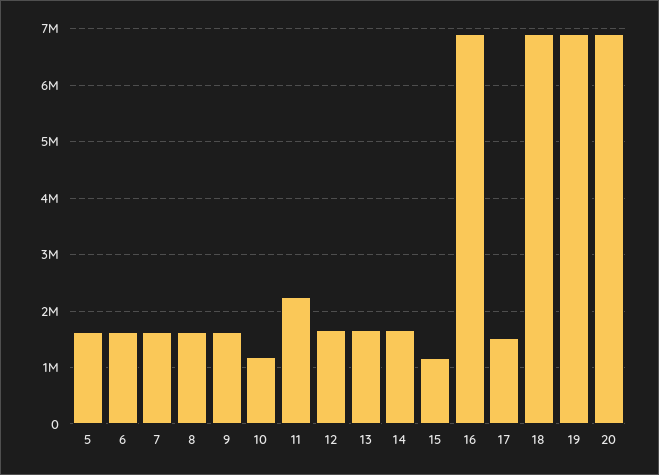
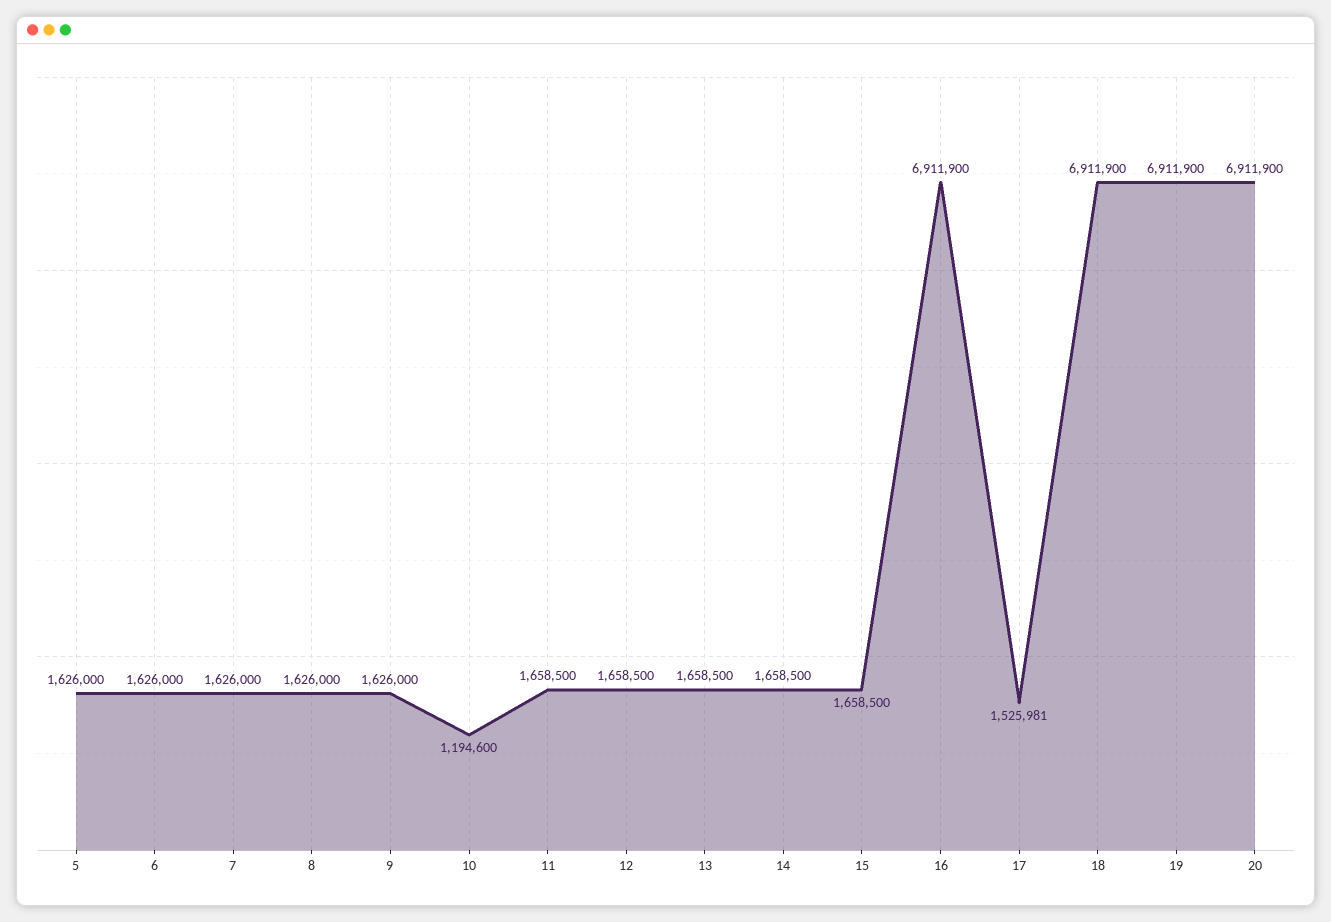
  {
    "5": 1626000,
    "6": 1626000,
    "7": 1626000,
    "8": 1626000,
    "9": 1626000,
    "10": 1194600,
-   "11": 2200000,
+   "11": 1658500,
    "12": 1658500,
    "13": 1658500,
    "14": 1658500,
-   "15": 1200000,
+   "15": 1658500,
    "16": 6911900,
    "17": 1525981,
    "18": 6911900,
    "19": 6911900,
    "20": 6911900
  }

